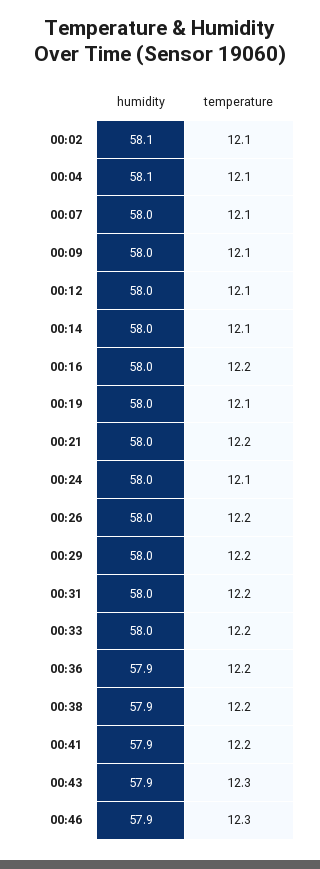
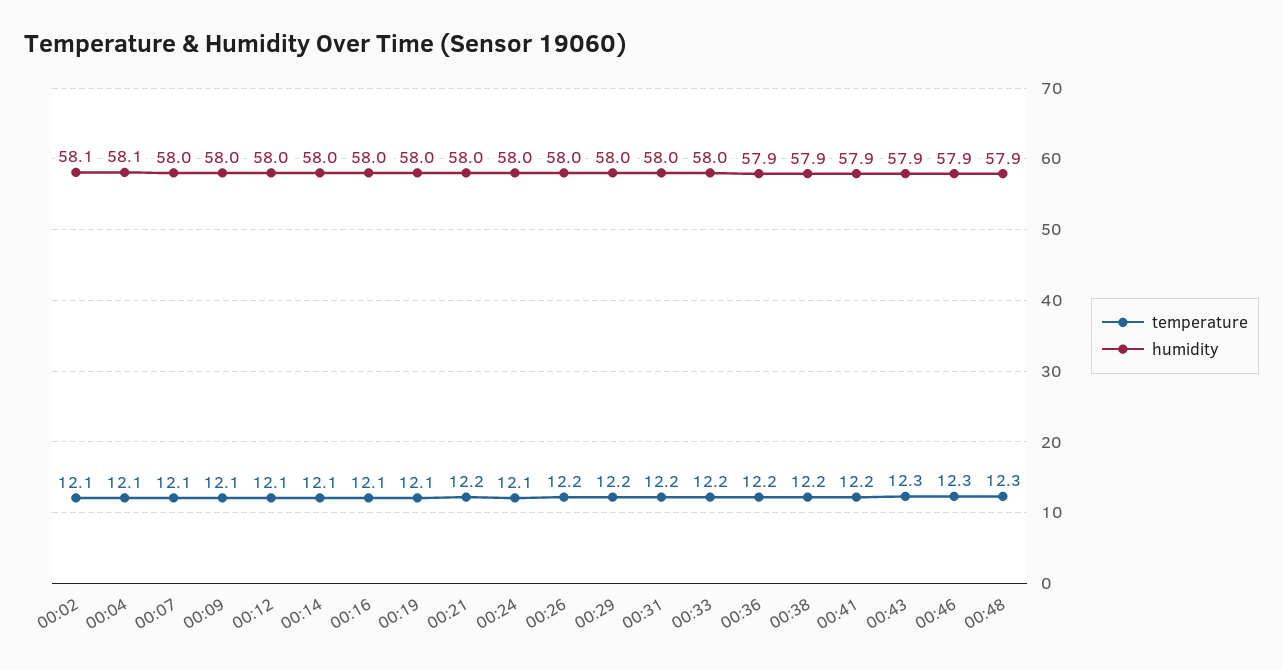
  {
    "humidity": {
      "00:02": 58.1,
      "00:04": 58.1,
      "00:07": 58,
      "00:09": 58,
      "00:12": 58,
      "00:14": 58,
      "00:16": 58,
      "00:19": 58,
      "00:21": 58,
      "00:24": 58,
      "00:26": 58,
      "00:29": 58,
      "00:31": 58,
      "00:33": 58,
      "00:36": 57.9,
      "00:38": 57.9,
      "00:41": 57.9,
      "00:43": 57.9,
-     "00:46": 57.9
+     "00:46": 57.9,
+     "00:48": 57.9
    },
    "temperature": {
      "00:02": 12.1,
      "00:04": 12.1,
      "00:07": 12.1,
      "00:09": 12.1,
      "00:12": 12.1,
      "00:14": 12.1,
-     "00:16": 12.2,
+     "00:16": 12.1,
      "00:19": 12.1,
      "00:21": 12.2,
      "00:24": 12.1,
      "00:26": 12.2,
      "00:29": 12.2,
      "00:31": 12.2,
      "00:33": 12.2,
      "00:36": 12.2,
      "00:38": 12.2,
      "00:41": 12.2,
      "00:43": 12.3,
-     "00:46": 12.3
+     "00:46": 12.3,
+     "00:48": 12.3
    }
  }

